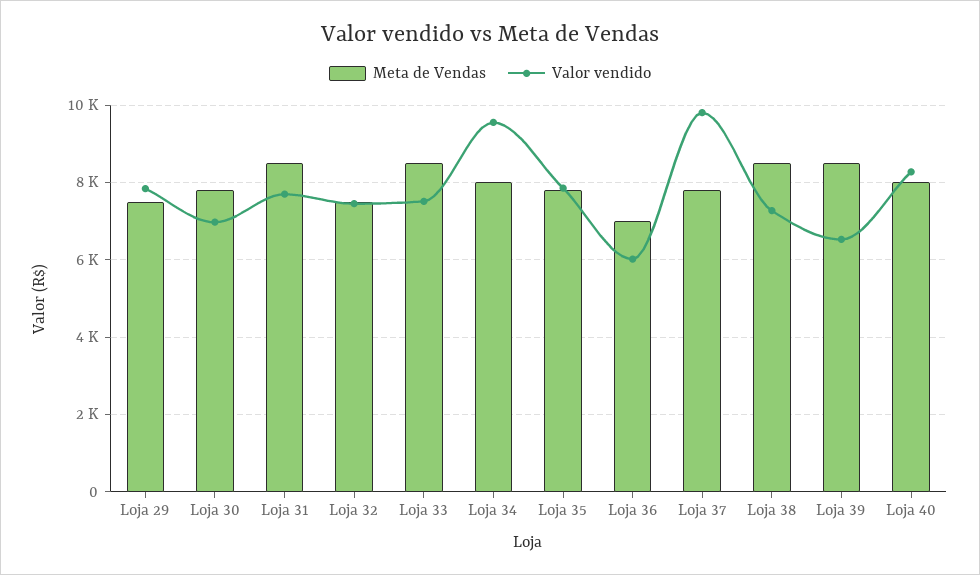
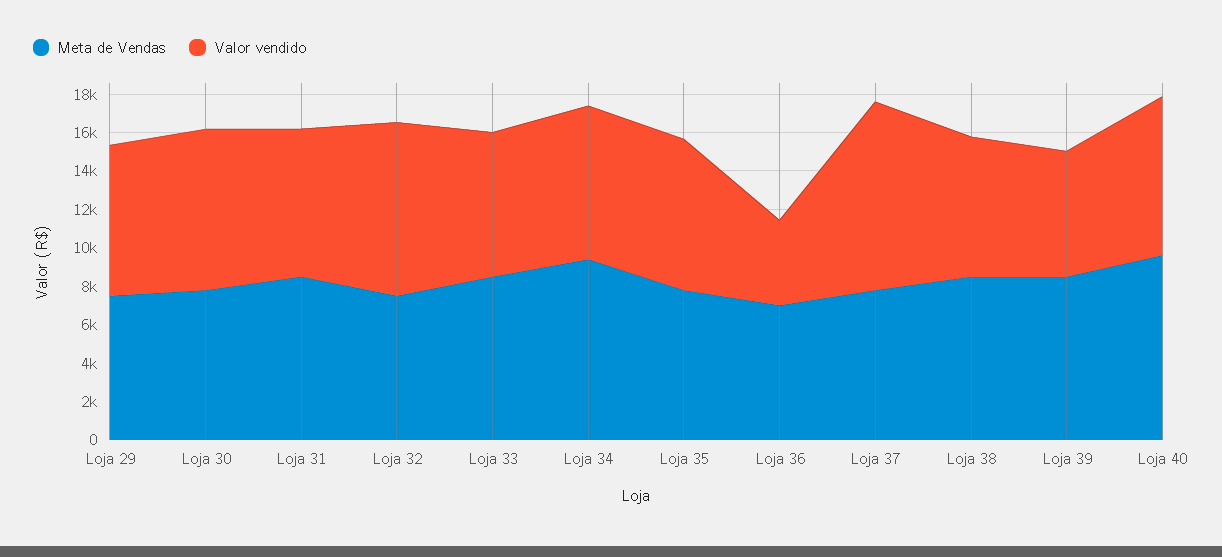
  {
    "Meta de Vendas": {
      "Loja 29": 7600,
      "Loja 30": 7800,
      "Loja 31": 8600,
      "Loja 32": 7600,
      "Loja 33": 8600,
-     "Loja 34": 8000,
+     "Loja 34": 9500,
      "Loja 35": 7800,
      "Loja 36": 7000,
      "Loja 37": 7800,
      "Loja 38": 8600,
      "Loja 39": 8600,
-     "Loja 40": 8000
+     "Loja 40": 9500
    },
    "Valor vendido": {
      "Loja 29": 7800,
-     "Loja 30": 7000,
+     "Loja 30": 8500,
      "Loja 31": 7600,
-     "Loja 32": 7400,
+     "Loja 32": 9000,
      "Loja 33": 7600,
-     "Loja 34": 9600,
+     "Loja 34": 8000,
      "Loja 35": 7800,
-     "Loja 36": 6000,
+     "Loja 36": 4500,
      "Loja 37": 9800,
      "Loja 38": 7200,
      "Loja 39": 6600,
      "Loja 40": 8200
    }
  }

